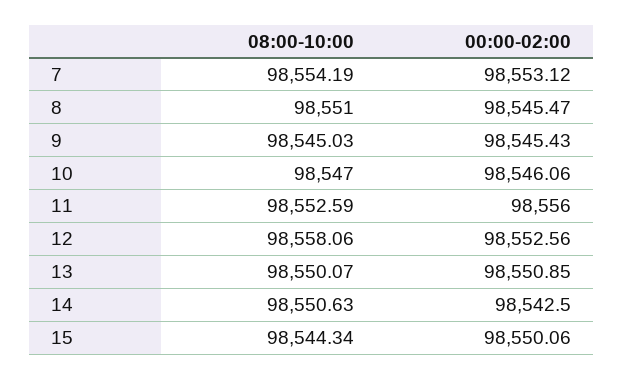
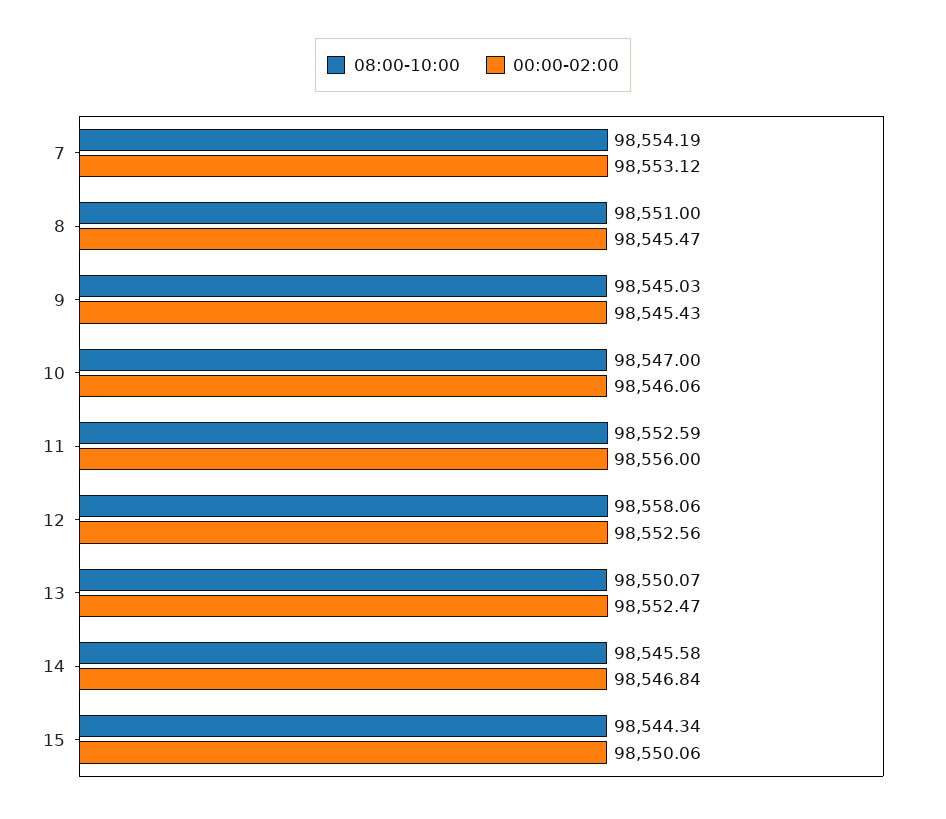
  {
    "08:00-10:00": {
      "7": 98554.19,
      "8": 98551,
      "9": 98545.03,
      "10": 98547,
      "11": 98552.59,
      "12": 98558.06,
      "13": 98550.07,
-     "14": 98550.63,
+     "14": 98545.58,
      "15": 98544.34
    },
    "00:00-02:00": {
      "7": 98553.12,
      "8": 98545.47,
      "9": 98545.43,
      "10": 98546.06,
      "11": 98556,
      "12": 98552.56,
-     "13": 98550.85,
+     "13": 98552.47,
-     "14": 98542.5,
+     "14": 98546.84,
      "15": 98550.06
    }
  }

